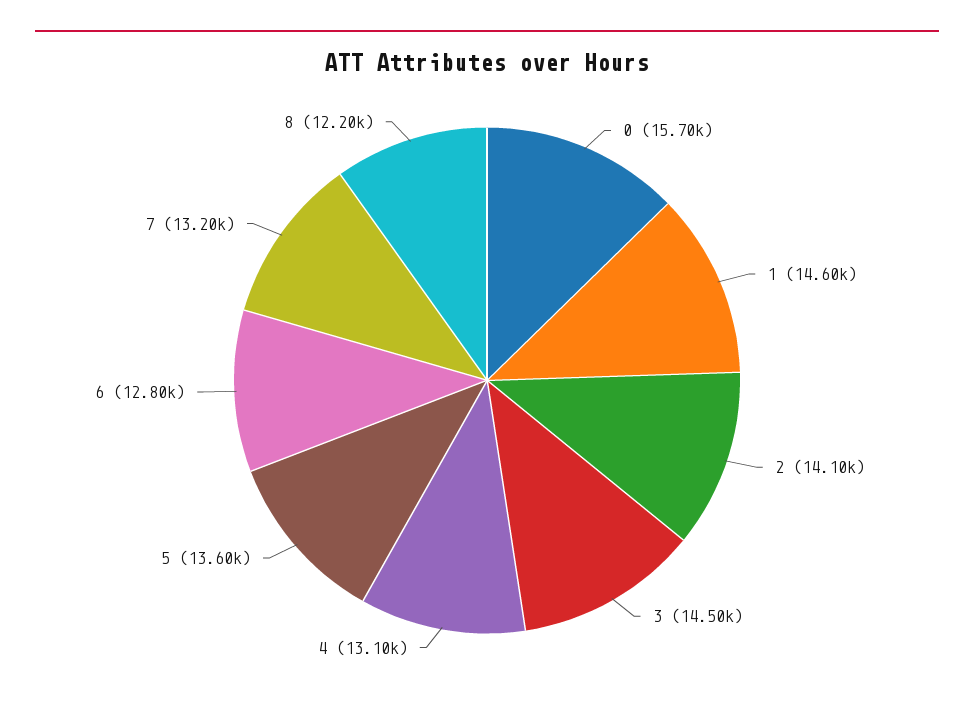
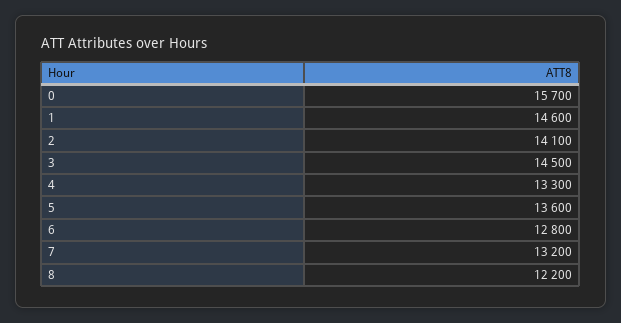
  {
    "0": 15700,
    "1": 14600,
    "2": 14100,
    "3": 14500,
-   "4": 13100,
+   "4": 13300,
    "5": 13600,
    "6": 12800,
    "7": 13200,
    "8": 12200
  }

